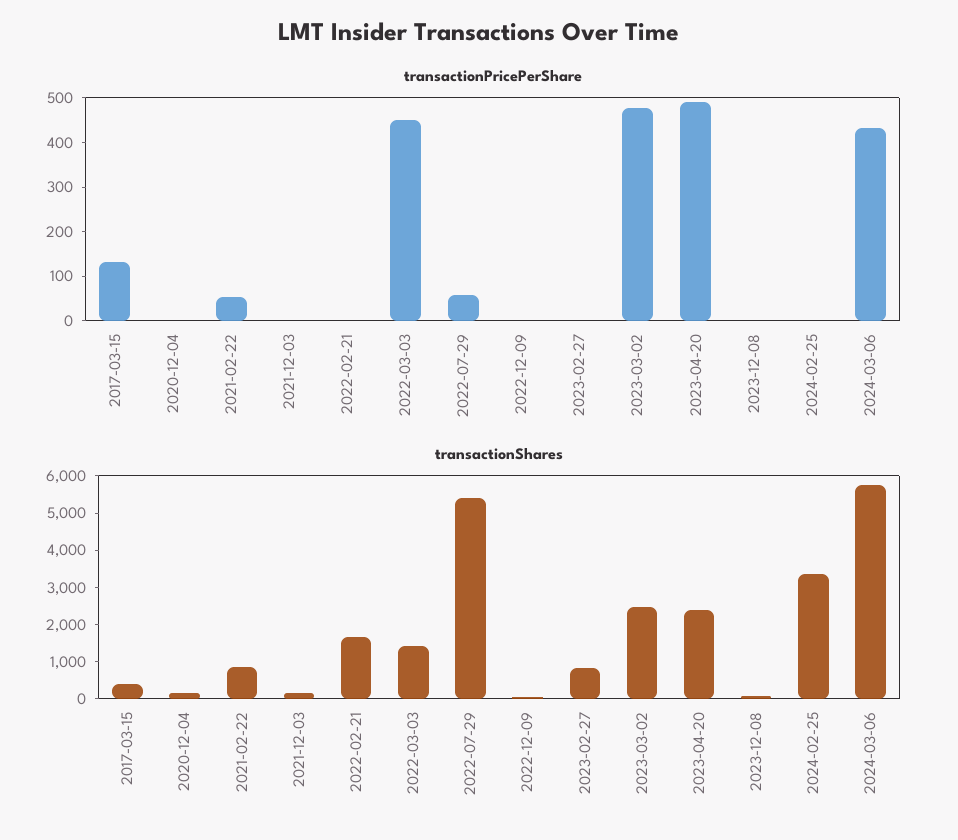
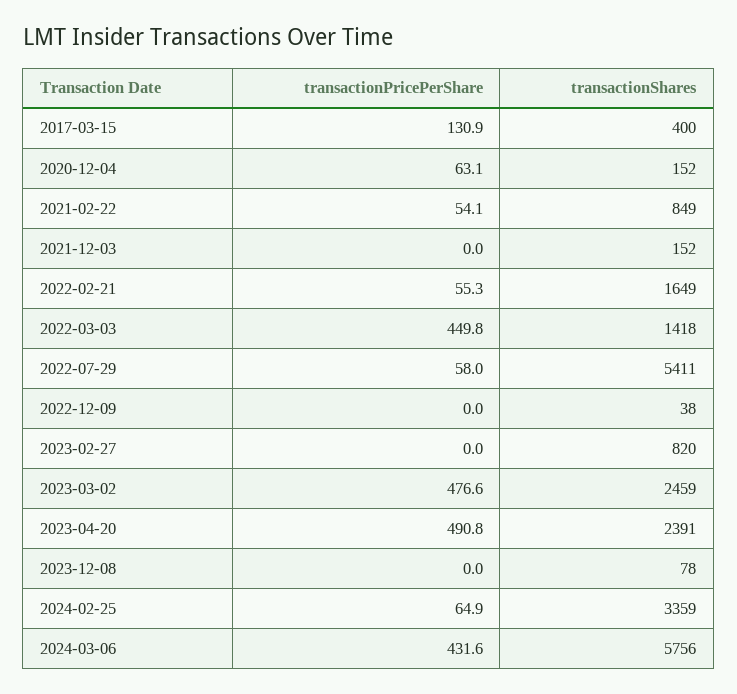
  {
    "transactionPricePerShare": {
      "2017-03-15": 130.9,
-     "2020-12-04": 0,
+     "2020-12-04": 63.1,
      "2021-02-22": 54.1,
      "2021-12-03": 0,
-     "2022-02-21": 0,
+     "2022-02-21": 55.3,
      "2022-03-03": 449.8,
      "2022-07-29": 58,
      "2022-12-09": 0,
      "2023-02-27": 0,
      "2023-03-02": 476.6,
      "2023-04-20": 490.8,
      "2023-12-08": 0,
-     "2024-02-25": 0,
+     "2024-02-25": 64.9,
      "2024-03-06": 431.6
    },
    "transactionShares": {
      "2017-03-15": 400,
      "2020-12-04": 152,
      "2021-02-22": 849,
      "2021-12-03": 152,
      "2022-02-21": 1649,
      "2022-03-03": 1418,
      "2022-07-29": 5411,
      "2022-12-09": 38,
      "2023-02-27": 820,
      "2023-03-02": 2459,
      "2023-04-20": 2391,
      "2023-12-08": 78,
      "2024-02-25": 3359,
      "2024-03-06": 5756
    }
  }

